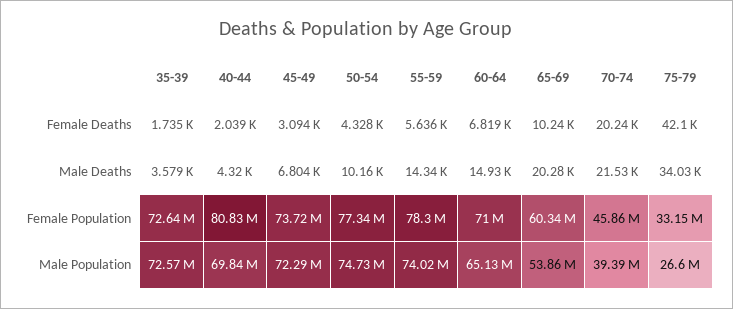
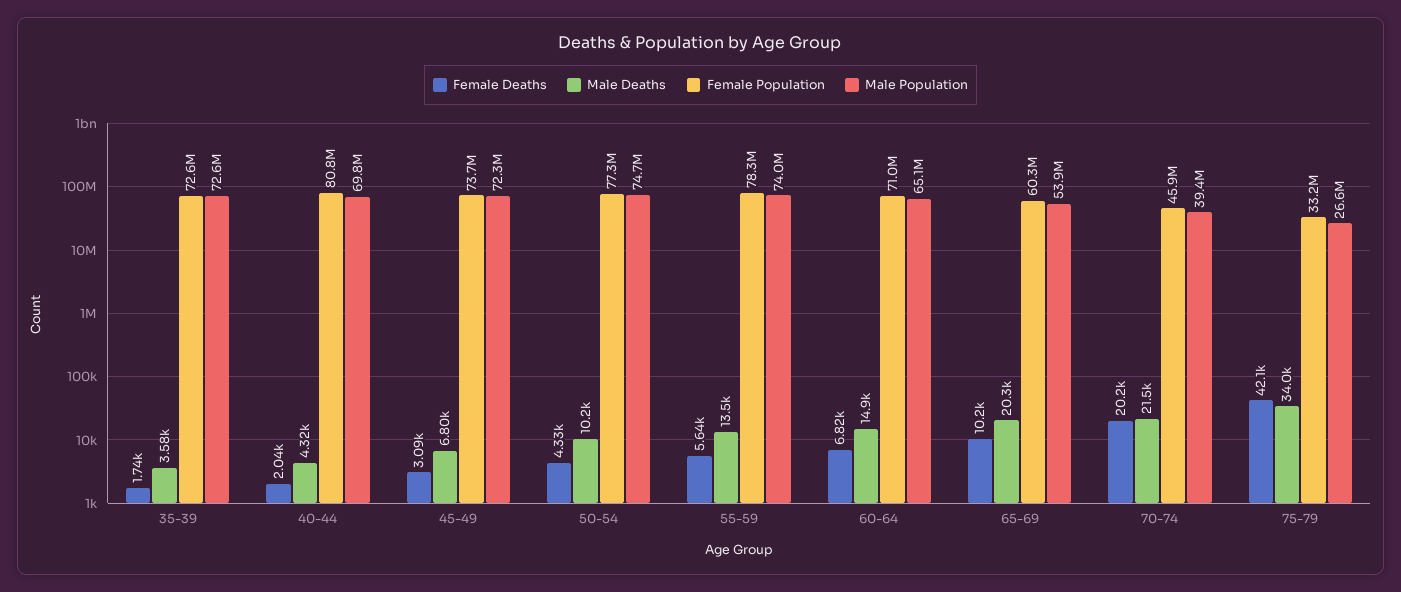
  {
    "Female Deaths": {
      "35-39": 1735,
      "40-44": 2039,
      "45-49": 3094,
      "50-54": 4328,
      "55-59": 5636,
      "60-64": 6819,
      "65-69": 10240,
      "70-74": 20240,
      "75-79": 42100
    },
    "Male Deaths": {
      "35-39": 3579,
      "40-44": 4320,
      "45-49": 6804,
      "50-54": 10160,
-     "55-59": 14340,
+     "55-59": 13500,
      "60-64": 14930,
      "65-69": 20280,
      "70-74": 21530,
      "75-79": 34030
    },
    "Female Population": {
      "35-39": 72640000,
      "40-44": 80830000,
      "45-49": 73720000,
      "50-54": 77340000,
      "55-59": 78300000,
      "60-64": 71000000,
      "65-69": 60340000,
      "70-74": 45860000,
      "75-79": 33150000
    },
    "Male Population": {
      "35-39": 72570000,
      "40-44": 69840000,
      "45-49": 72290000,
      "50-54": 74730000,
      "55-59": 74020000,
      "60-64": 65130000,
      "65-69": 53860000,
      "70-74": 39390000,
      "75-79": 26600000
    }
  }

